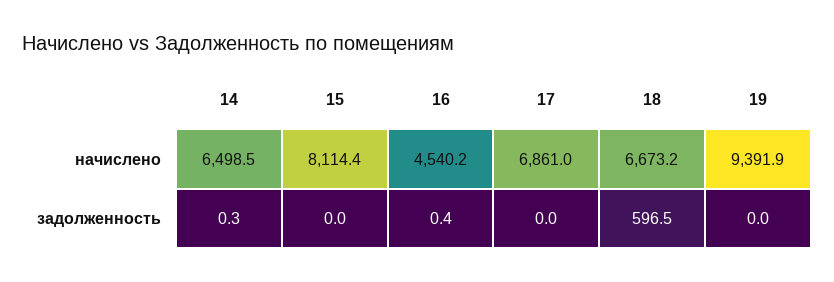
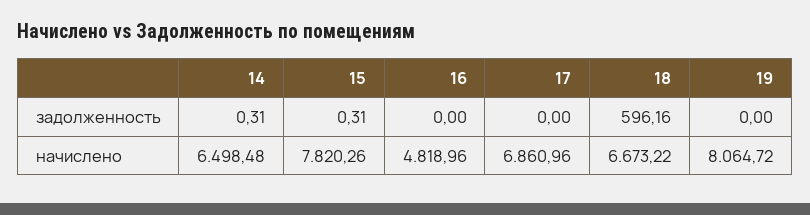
  {
    "14": {
      "начислено": 6498.48,
      "задолженность": 0.31
    },
    "15": {
-     "начислено": 8114.4,
+     "начислено": 7820.26,
-     "задолженность": 0
+     "задолженность": 0.31
    },
    "16": {
-     "начислено": 4540.2,
+     "начислено": 4818.96,
-     "задолженность": 0.4
+     "задолженность": 0
    },
    "17": {
      "начислено": 6860.96,
      "задолженность": 0
    },
    "18": {
      "начислено": 6673.22,
-     "задолженность": 596.5
+     "задолженность": 596.16
    },
    "19": {
-     "начислено": 9391.9,
+     "начислено": 8064.72,
      "задолженность": 0
    }
  }

